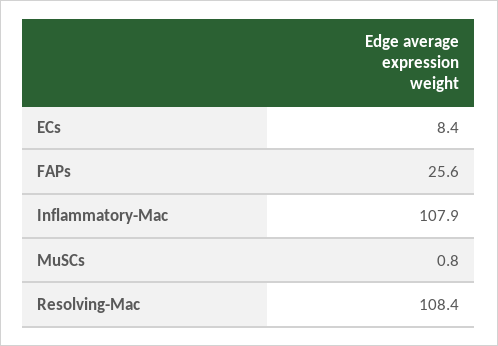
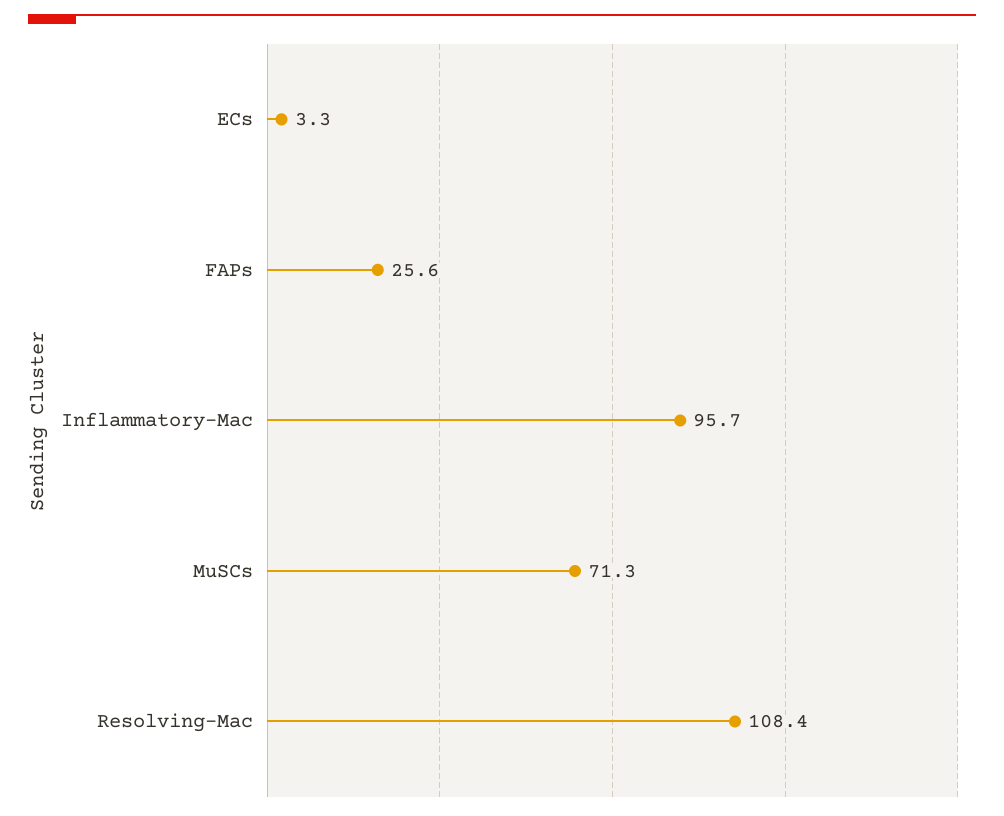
  {
-   "ECs": 8.4,
+   "ECs": 3.3,
    "FAPs": 25.6,
-   "Inflammatory-Mac": 107.9,
+   "Inflammatory-Mac": 95.7,
-   "MuSCs": 0.8,
+   "MuSCs": 71.3,
    "Resolving-Mac": 108.4
  }

